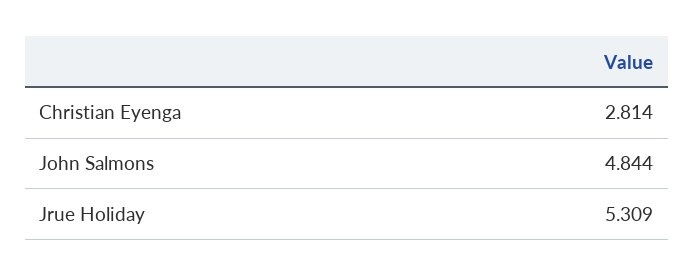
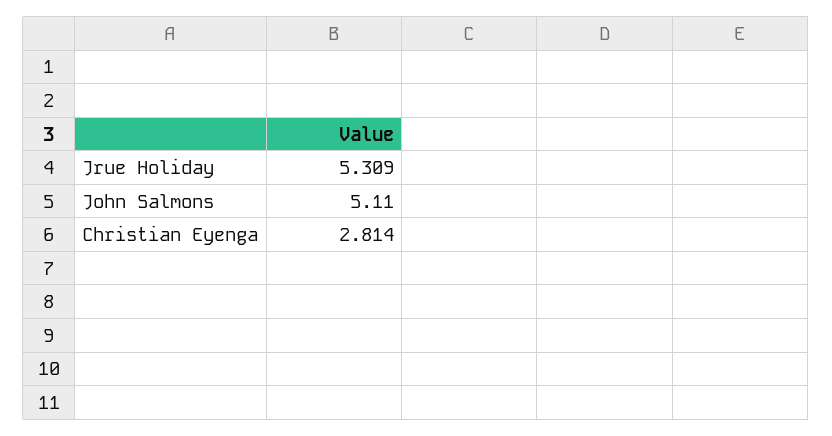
  {
    "Christian Eyenga": 2.814,
-   "John Salmons": 4.844,
+   "John Salmons": 5.11,
    "Jrue Holiday": 5.309
  }

